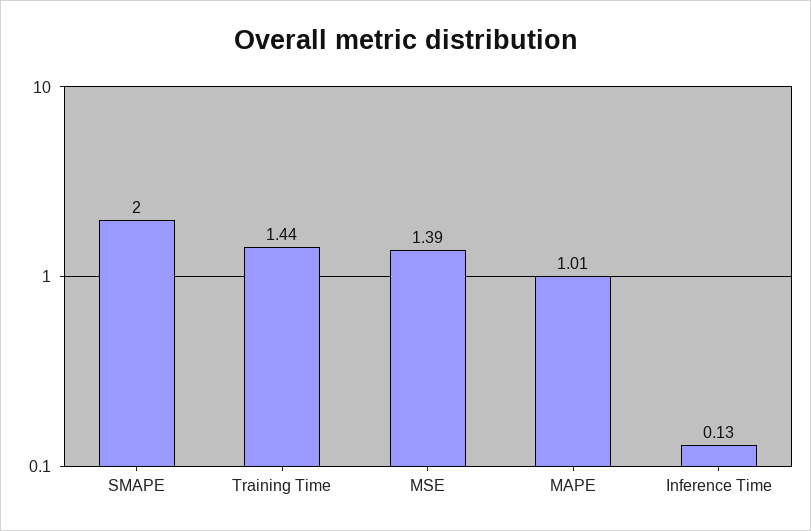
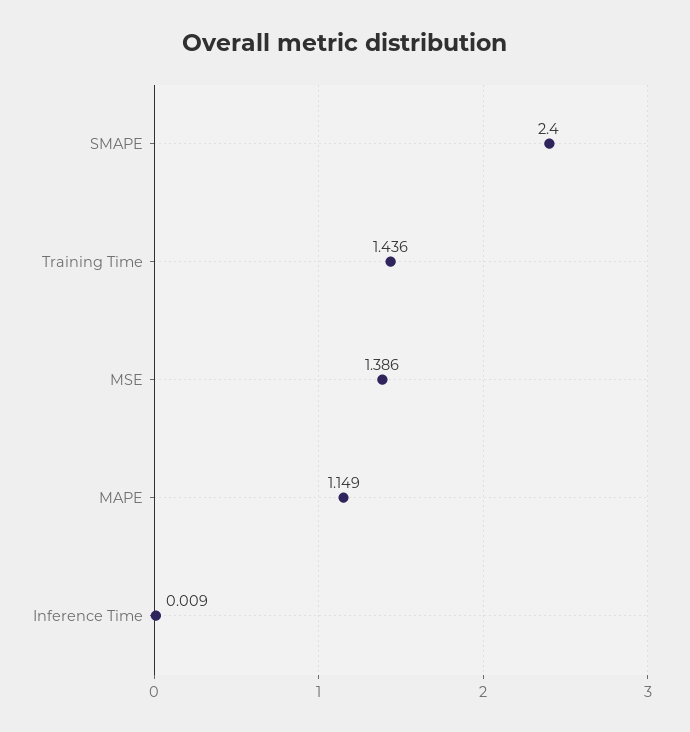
  {
-   "SMAPE": 2,
+   "SMAPE": 2.4,
    "Training Time": 1.436,
    "MSE": 1.386,
-   "MAPE": 1.01,
+   "MAPE": 1.149,
-   "Inference Time": 0.13
+   "Inference Time": 0.009
  }

